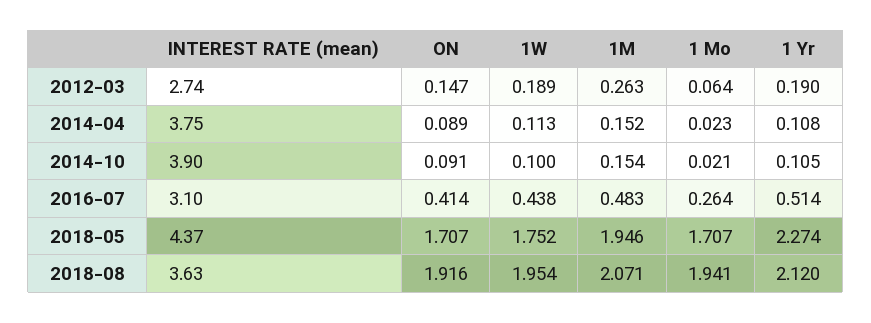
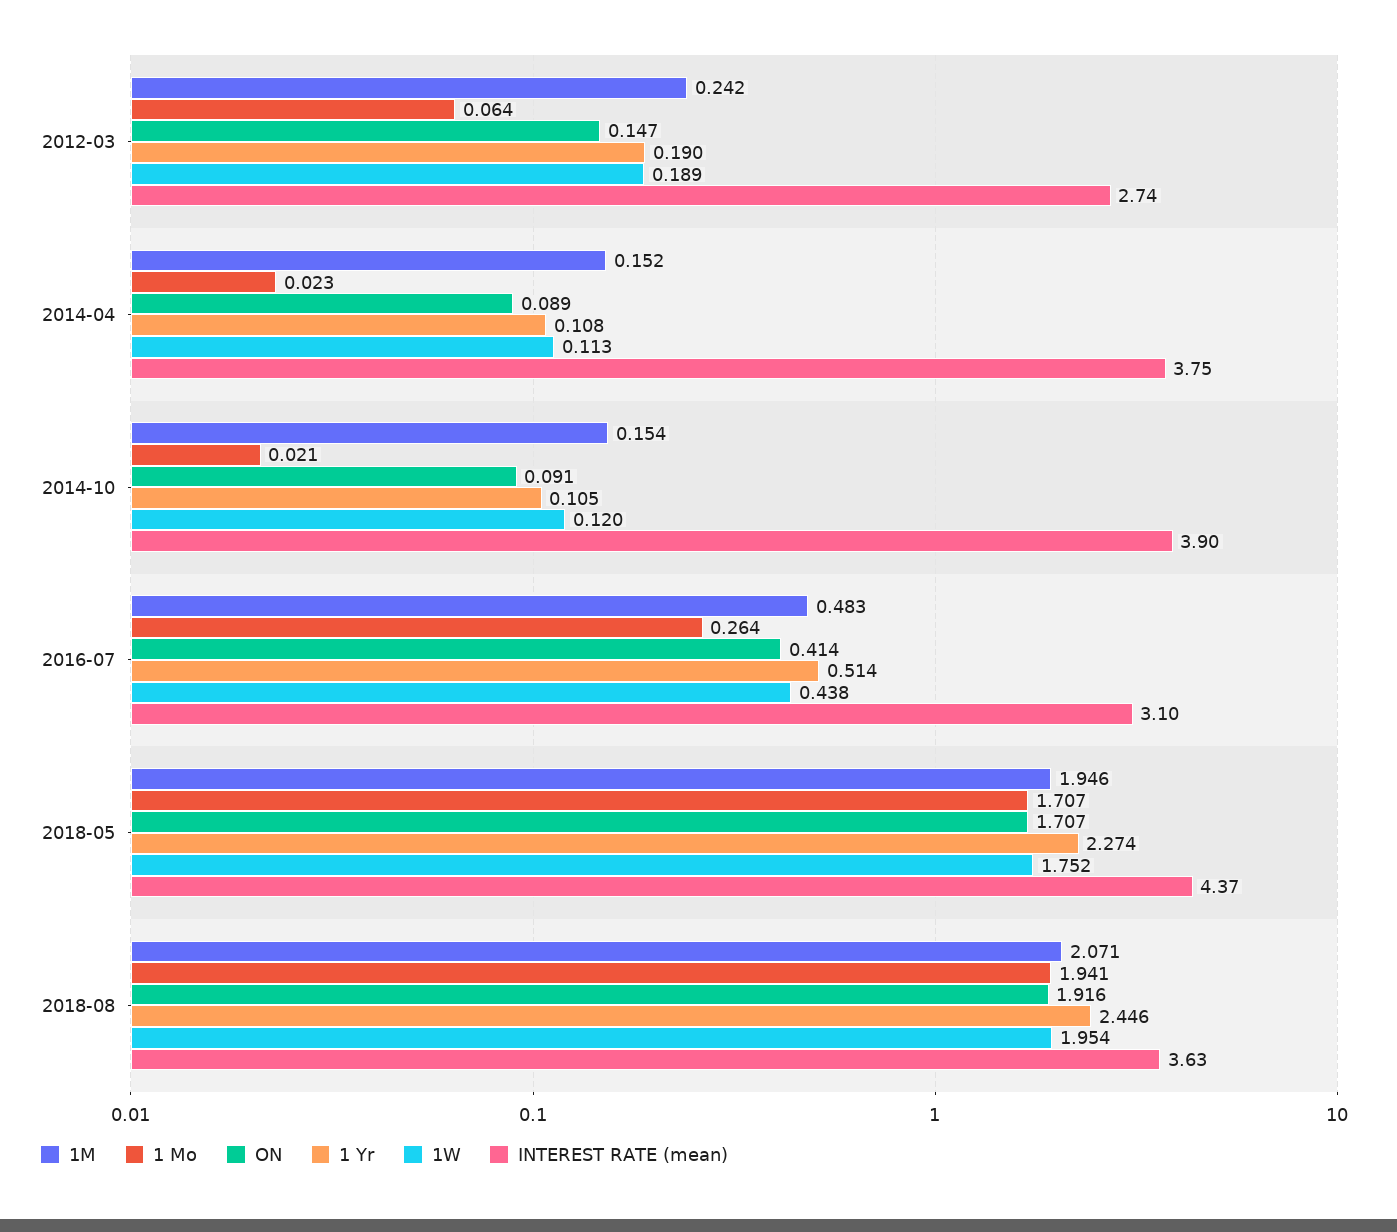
  {
    "INTEREST RATE (mean)": {
      "2012-03": 2.74,
      "2014-04": 3.75,
      "2014-10": 3.9,
      "2016-07": 3.1,
      "2018-05": 4.37,
      "2018-08": 3.63
    },
    "ON": {
      "2012-03": 0.147,
      "2014-04": 0.089,
      "2014-10": 0.091,
      "2016-07": 0.414,
      "2018-05": 1.707,
      "2018-08": 1.916
    },
    "1W": {
      "2012-03": 0.189,
      "2014-04": 0.113,
-     "2014-10": 0.1,
+     "2014-10": 0.12,
      "2016-07": 0.438,
      "2018-05": 1.752,
      "2018-08": 1.954
    },
    "1M": {
-     "2012-03": 0.263,
+     "2012-03": 0.242,
      "2014-04": 0.152,
      "2014-10": 0.154,
      "2016-07": 0.483,
      "2018-05": 1.946,
      "2018-08": 2.071
    },
    "1 Mo": {
      "2012-03": 0.064,
      "2014-04": 0.023,
      "2014-10": 0.021,
      "2016-07": 0.264,
      "2018-05": 1.707,
      "2018-08": 1.941
    },
    "1 Yr": {
      "2012-03": 0.19,
      "2014-04": 0.108,
      "2014-10": 0.105,
      "2016-07": 0.514,
      "2018-05": 2.274,
-     "2018-08": 2.12
+     "2018-08": 2.446
    }
  }

